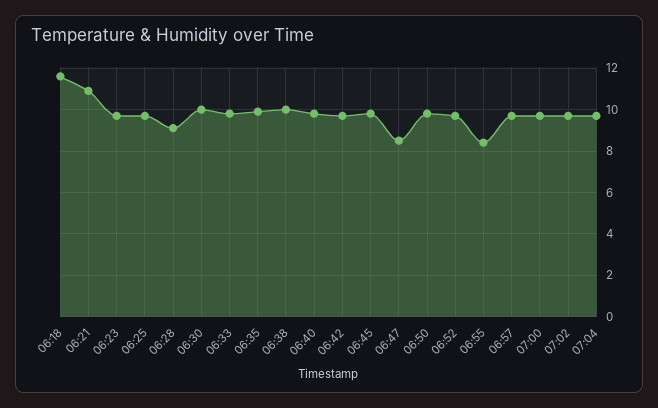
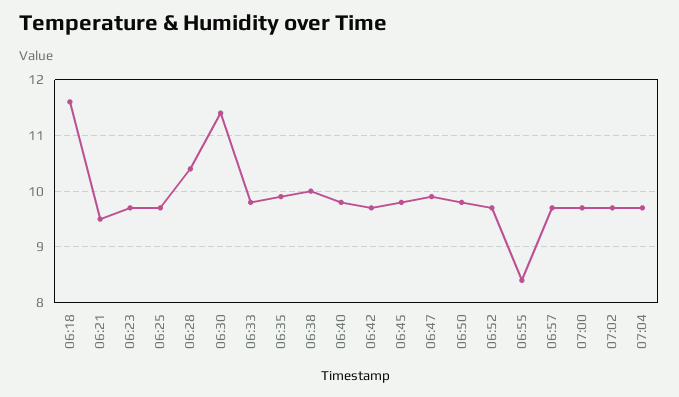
  {
    "06:18": 11.5,
-   "06:21": 11,
+   "06:21": 9.5,
    "06:23": 9.5,
    "06:25": 9.5,
-   "06:28": 9,
+   "06:28": 10.5,
-   "06:30": 10,
+   "06:30": 11.5,
    "06:33": 10,
    "06:35": 10,
    "06:38": 10,
    "06:40": 10,
    "06:42": 9.5,
    "06:45": 10,
-   "06:47": 8.5,
+   "06:47": 10,
    "06:50": 10,
    "06:52": 9.5,
    "06:55": 8.5,
    "06:57": 9.5,
    "07:00": 9.5,
    "07:02": 9.5,
    "07:04": 9.5
  }

